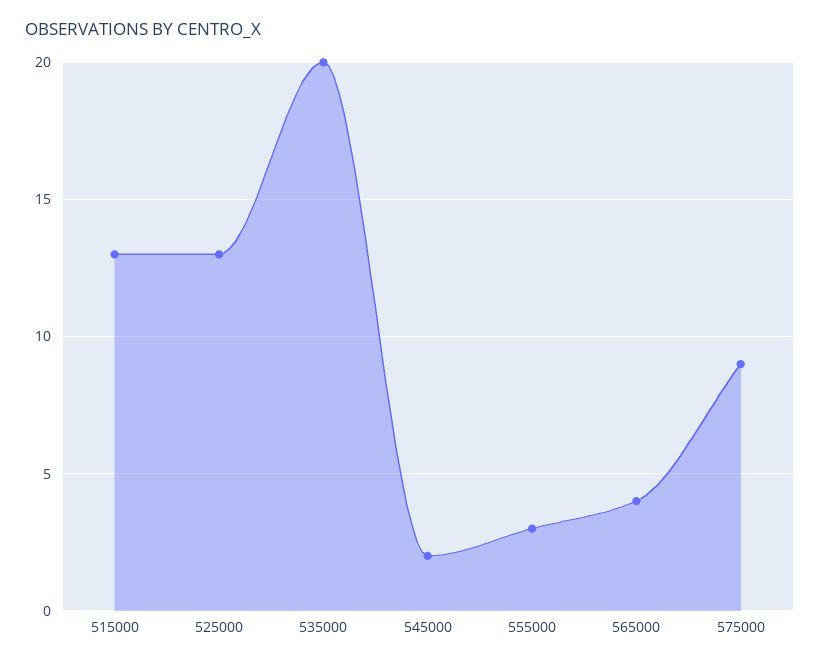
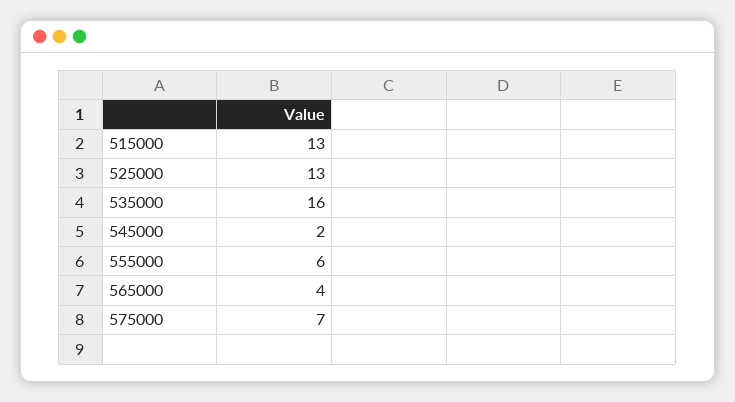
  {
    "515000": 13,
    "525000": 13,
-   "535000": 20,
+   "535000": 16,
    "545000": 2,
-   "555000": 3,
+   "555000": 6,
    "565000": 4,
-   "575000": 9
+   "575000": 7
  }

